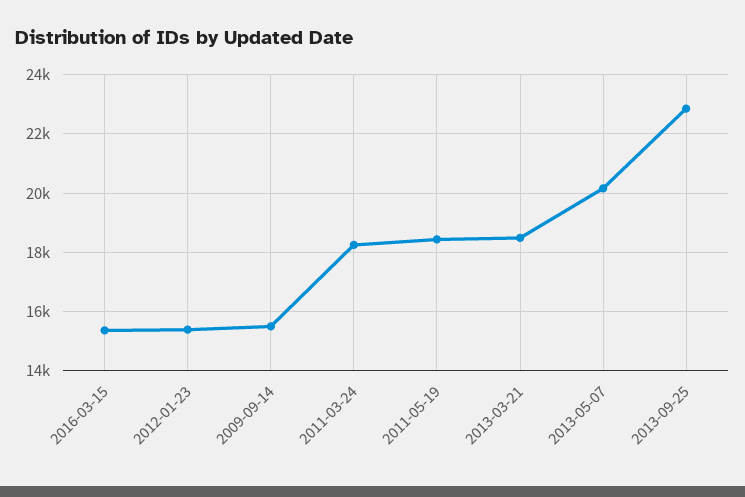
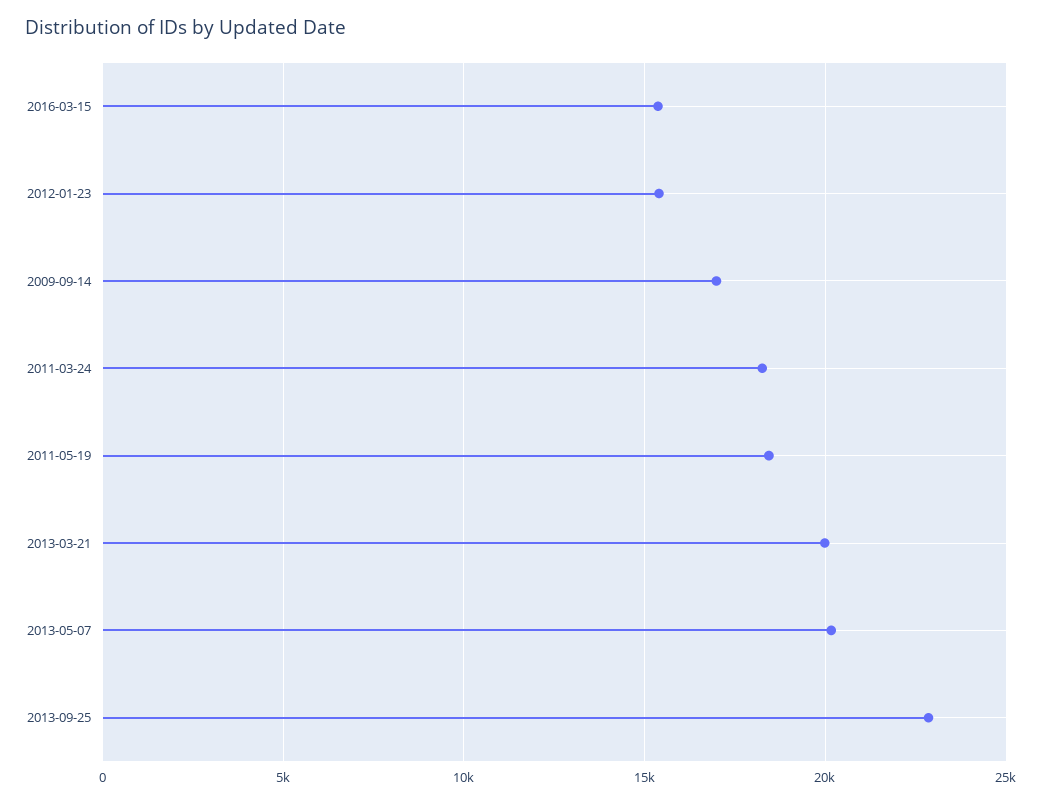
  {
    "2016-03-15": 15250,
    "2012-01-23": 15500,
-   "2009-09-14": 15500,
+   "2009-09-14": 17000,
    "2011-03-24": 18250,
    "2011-05-19": 18500,
-   "2013-03-21": 18500,
+   "2013-03-21": 20000,
    "2013-05-07": 20250,
    "2013-09-25": 22750
  }

